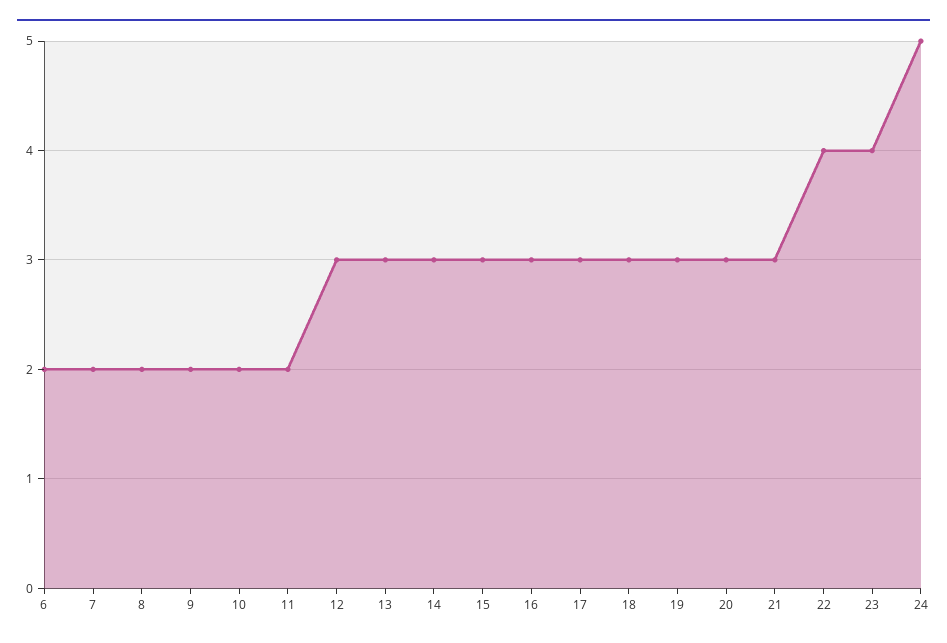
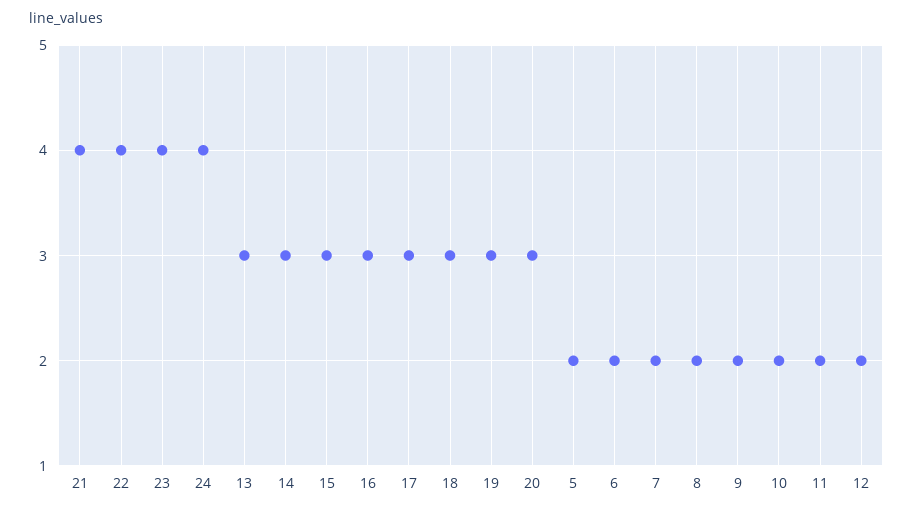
  {
    "6": 2,
    "7": 2,
    "8": 2,
    "9": 2,
    "10": 2,
    "11": 2,
-   "12": 3,
+   "12": 2,
    "13": 3,
    "14": 3,
    "15": 3,
    "16": 3,
    "17": 3,
    "18": 3,
    "19": 3,
    "20": 3,
-   "21": 3,
+   "21": 4,
    "22": 4,
    "23": 4,
-   "24": 5
+   "24": 4,
+   "5": 2
  }

